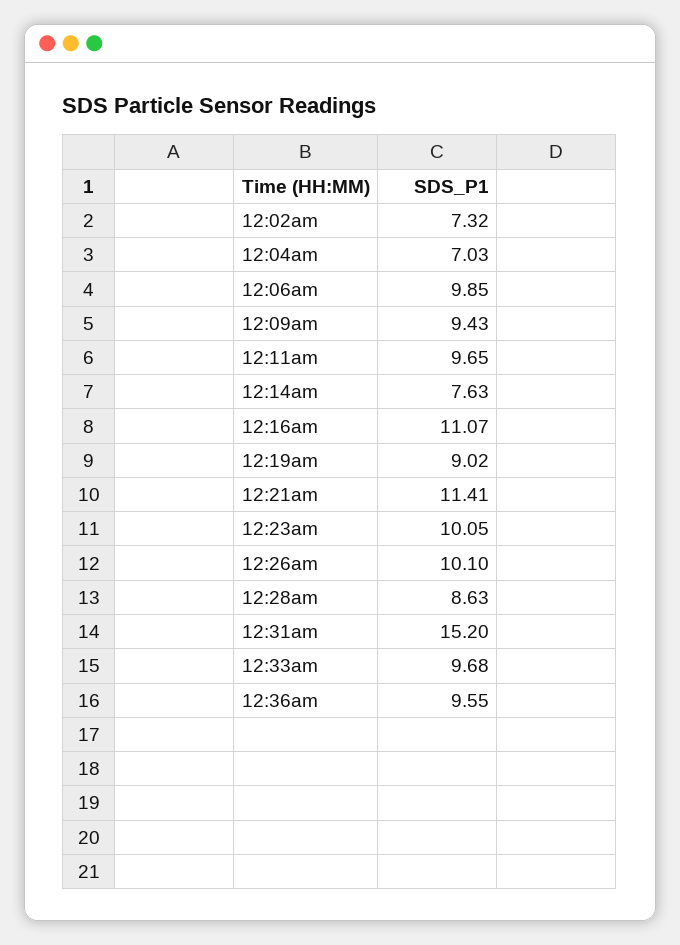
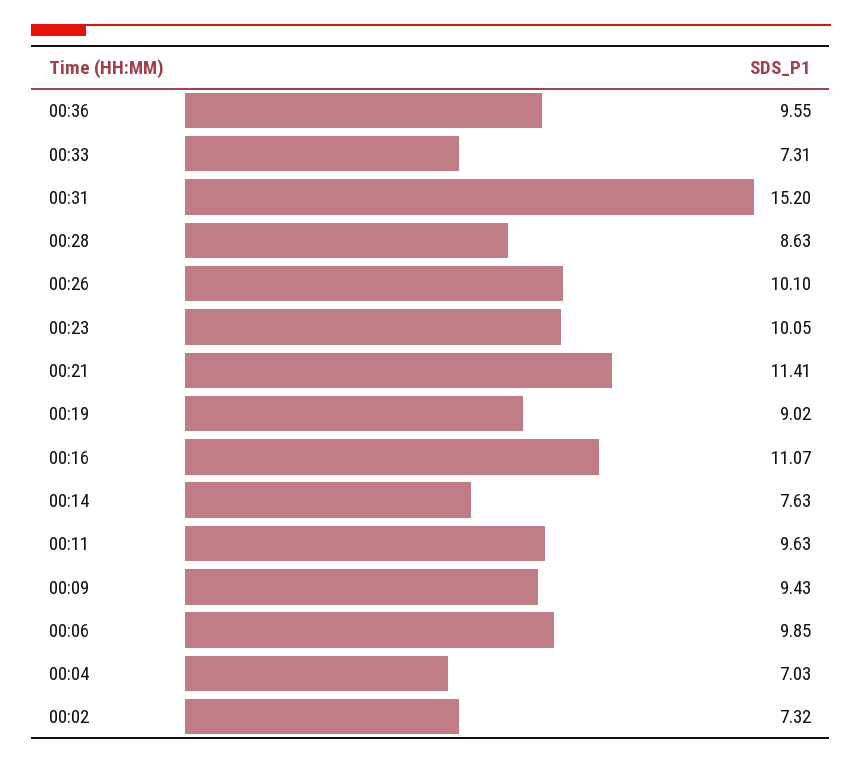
  {
    "12:02am": 7.32,
    "12:04am": 7.03,
    "12:06am": 9.85,
    "12:09am": 9.43,
-   "12:11am": 9.65,
+   "12:11am": 9.63,
    "12:14am": 7.63,
    "12:16am": 11.07,
    "12:19am": 9.02,
    "12:21am": 11.41,
    "12:23am": 10.05,
    "12:26am": 10.1,
    "12:28am": 8.63,
    "12:31am": 15.2,
-   "12:33am": 9.68,
+   "12:33am": 7.31,
    "12:36am": 9.55
  }

